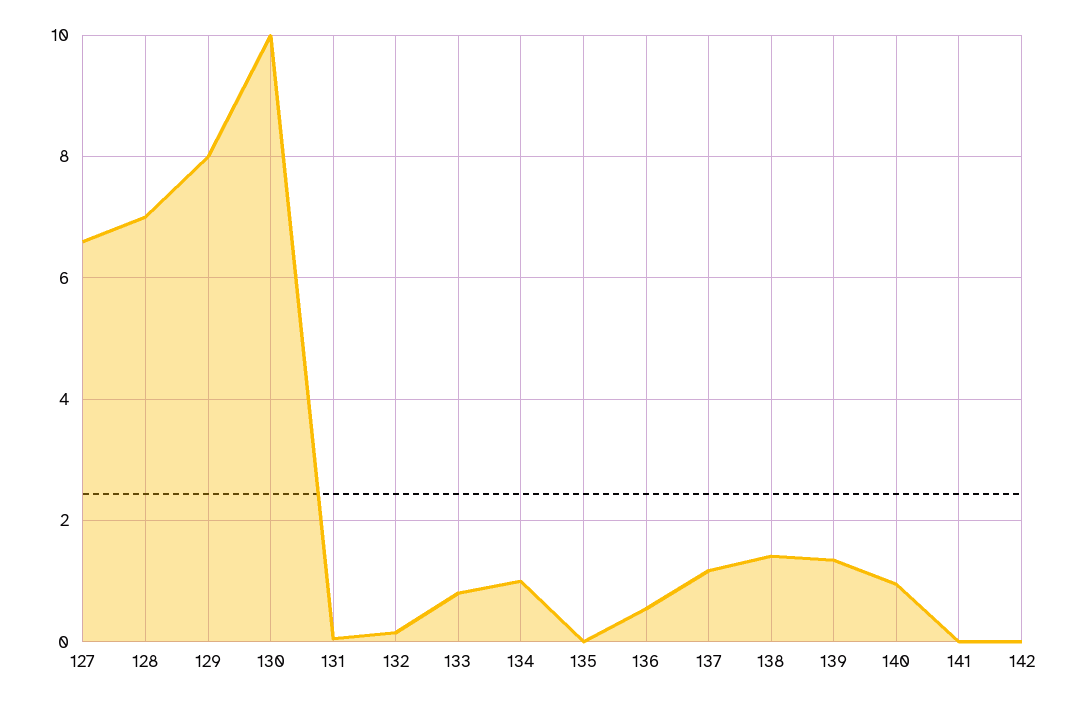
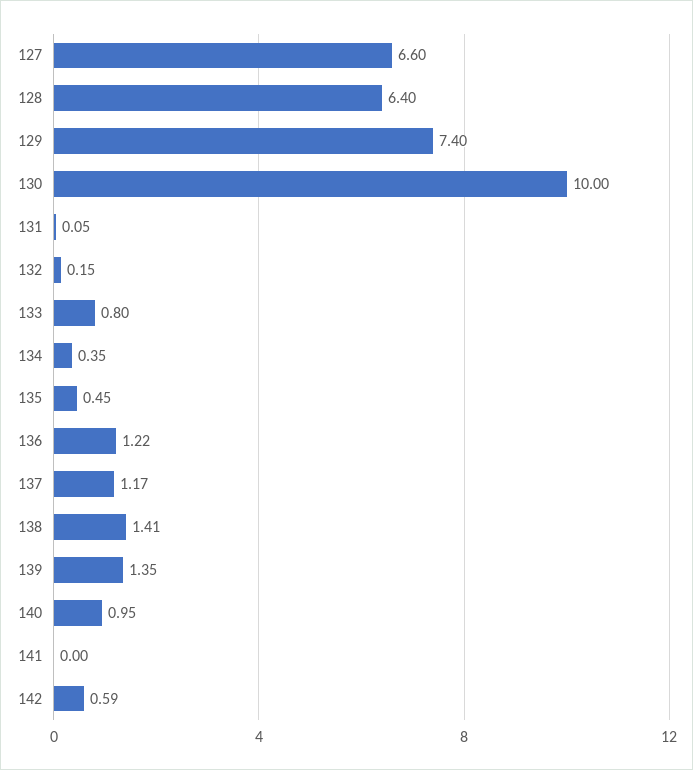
  {
    "127": 6.6,
-   "128": 7,
+   "128": 6.4,
-   "129": 8,
+   "129": 7.4,
    "130": 10,
    "131": 0.05,
    "132": 0.15,
    "133": 0.8,
-   "134": 1,
+   "134": 0.35,
-   "135": 0,
+   "135": 0.45,
-   "136": 0.6,
+   "136": 1.22,
    "137": 1.17,
    "138": 1.41,
    "139": 1.35,
    "140": 0.95,
    "141": 0,
-   "142": 0
+   "142": 0.59
  }

